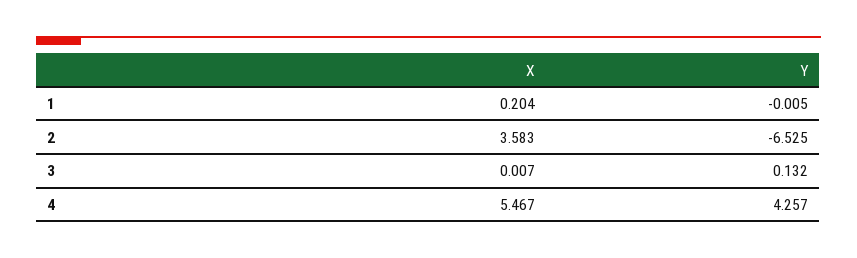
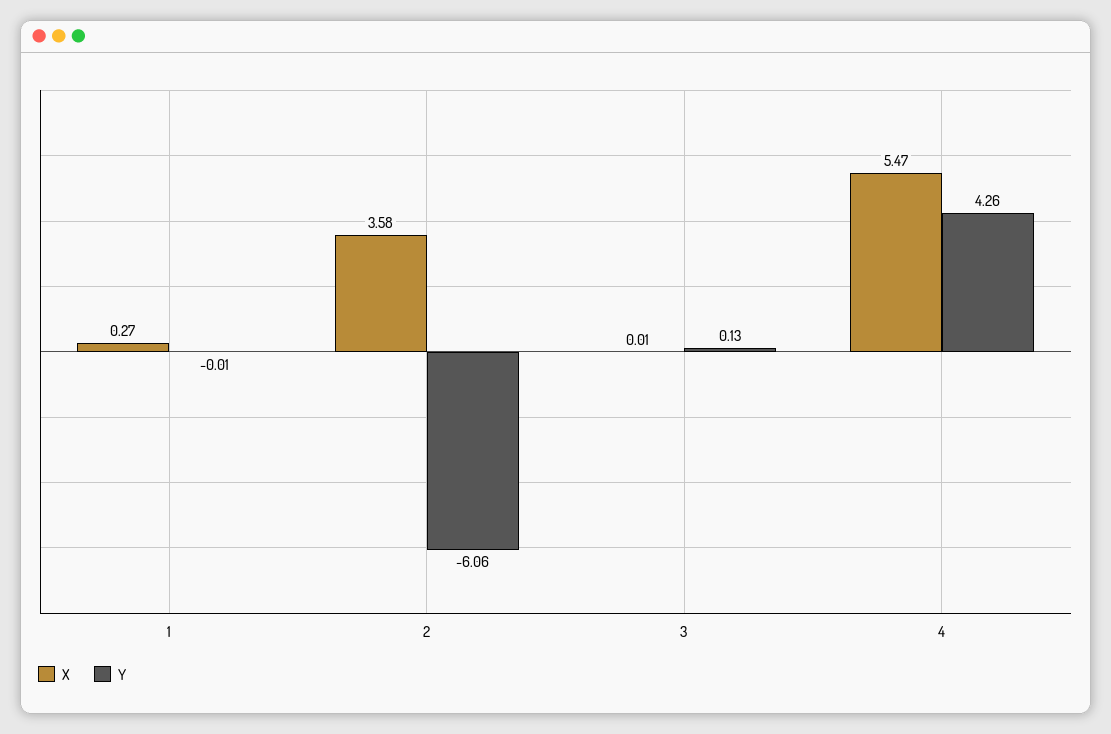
  {
    "X": {
-     "1": 0.204,
+     "1": 0.27,
      "2": 3.583,
      "3": 0.007,
      "4": 5.467
    },
    "Y": {
      "1": -0.005,
-     "2": -6.525,
+     "2": -6.06,
      "3": 0.132,
      "4": 4.257
    }
  }

